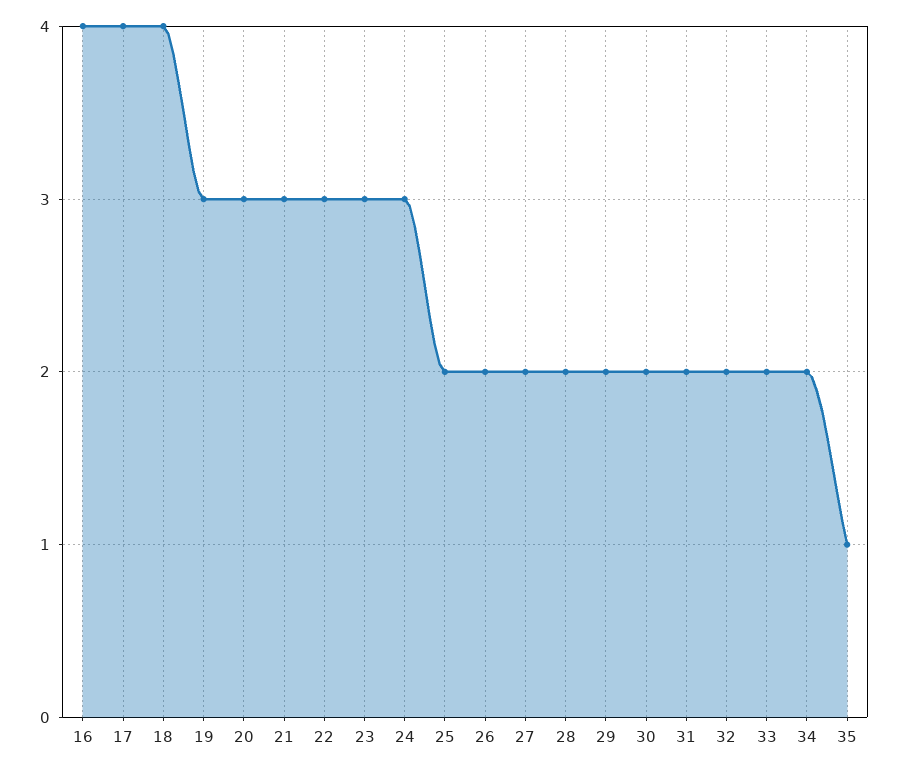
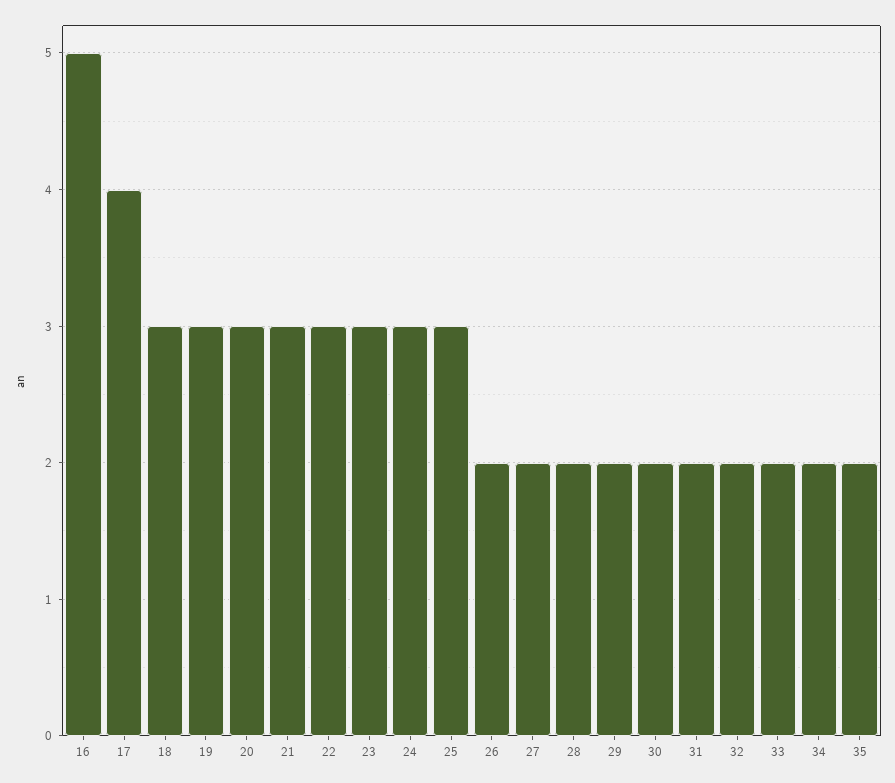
  {
-   "16": 4,
+   "16": 5,
    "17": 4,
-   "18": 4,
+   "18": 3,
    "19": 3,
    "20": 3,
    "21": 3,
    "22": 3,
    "23": 3,
    "24": 3,
-   "25": 2,
+   "25": 3,
    "26": 2,
    "27": 2,
    "28": 2,
    "29": 2,
    "30": 2,
    "31": 2,
    "32": 2,
    "33": 2,
    "34": 2,
-   "35": 1
+   "35": 2
  }

